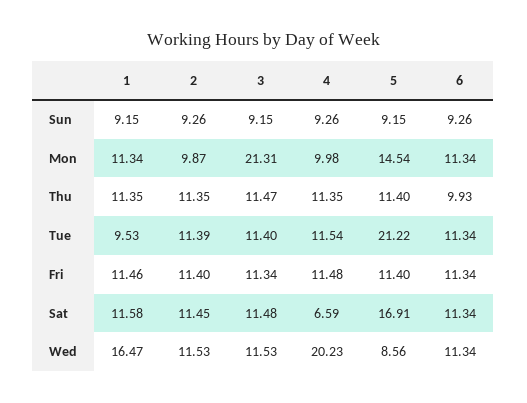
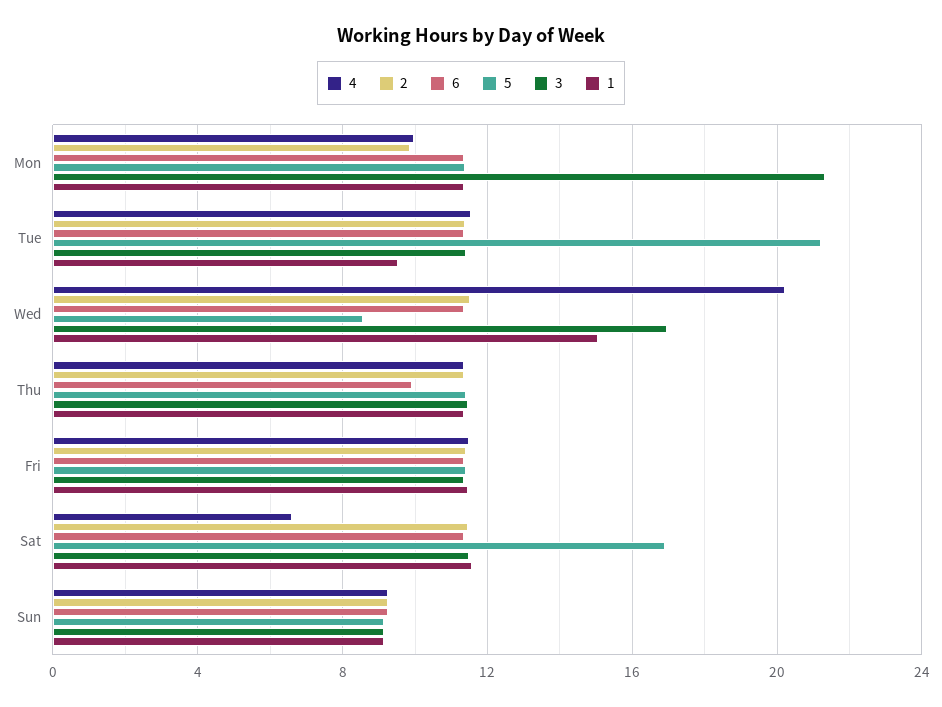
  {
    "1": {
      "Sun": 9.15,
      "Mon": 11.34,
      "Thu": 11.35,
      "Tue": 9.53,
      "Fri": 11.46,
      "Sat": 11.58,
-     "Wed": 16.47
+     "Wed": 15
    },
    "2": {
      "Sun": 9.26,
      "Mon": 9.87,
      "Thu": 11.35,
      "Tue": 11.39,
      "Fri": 11.4,
      "Sat": 11.45,
      "Wed": 11.53
    },
    "3": {
      "Sun": 9.15,
      "Mon": 21.31,
      "Thu": 11.47,
      "Tue": 11.4,
      "Fri": 11.34,
      "Sat": 11.48,
-     "Wed": 11.53
+     "Wed": 17
    },
    "4": {
      "Sun": 9.26,
      "Mon": 9.98,
      "Thu": 11.35,
      "Tue": 11.54,
      "Fri": 11.48,
      "Sat": 6.59,
      "Wed": 20.23
    },
    "5": {
      "Sun": 9.15,
-     "Mon": 14.54,
+     "Mon": 11.5,
      "Thu": 11.4,
      "Tue": 21.22,
      "Fri": 11.4,
      "Sat": 16.91,
      "Wed": 8.56
    },
    "6": {
      "Sun": 9.26,
      "Mon": 11.34,
      "Thu": 9.93,
      "Tue": 11.34,
      "Fri": 11.34,
      "Sat": 11.34,
      "Wed": 11.34
    }
  }

